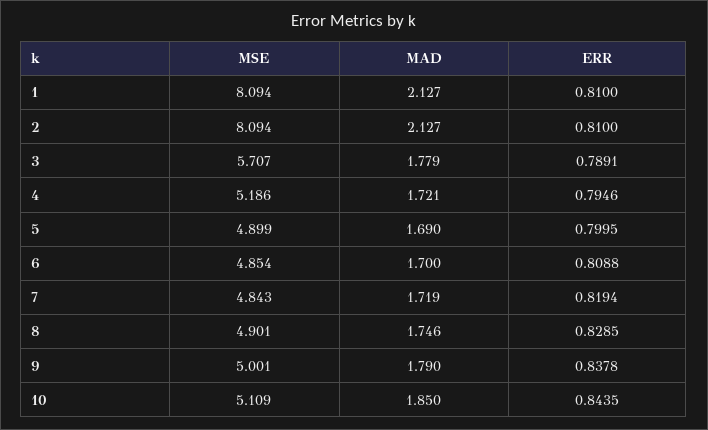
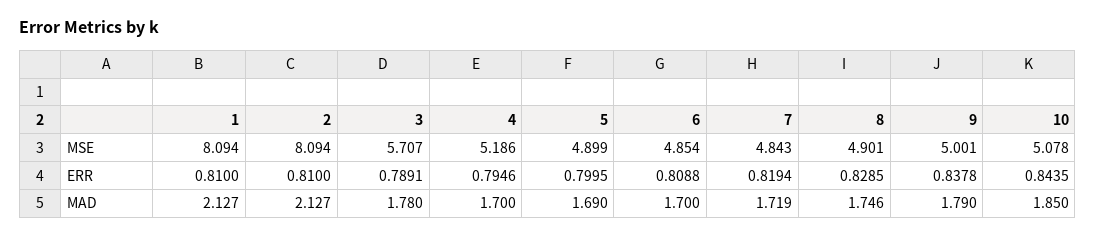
  {
    "MSE": {
      "1": 8.094,
      "2": 8.094,
      "3": 5.707,
      "4": 5.186,
      "5": 4.899,
      "6": 4.854,
      "7": 4.843,
      "8": 4.901,
      "9": 5.001,
-     "10": 5.109
+     "10": 5.078
    },
    "MAD": {
      "1": 2.127,
      "2": 2.127,
-     "3": 1.779,
+     "3": 1.78,
-     "4": 1.721,
+     "4": 1.7,
      "5": 1.69,
      "6": 1.7,
      "7": 1.719,
      "8": 1.746,
      "9": 1.79,
      "10": 1.85
    },
    "ERR": {
      "1": 0.81,
      "2": 0.81,
      "3": 0.7891,
      "4": 0.7946,
      "5": 0.7995,
      "6": 0.8088,
      "7": 0.8194,
      "8": 0.8285,
      "9": 0.8378,
      "10": 0.8435
    }
  }

